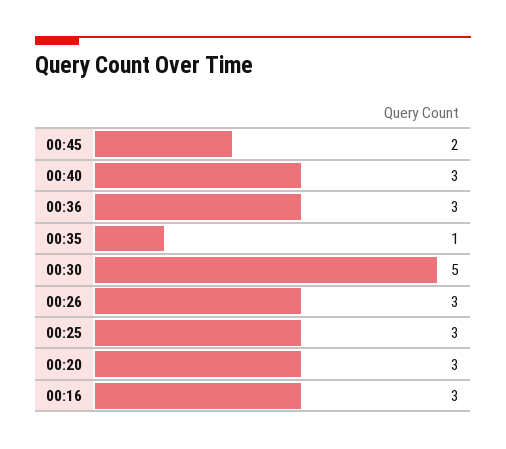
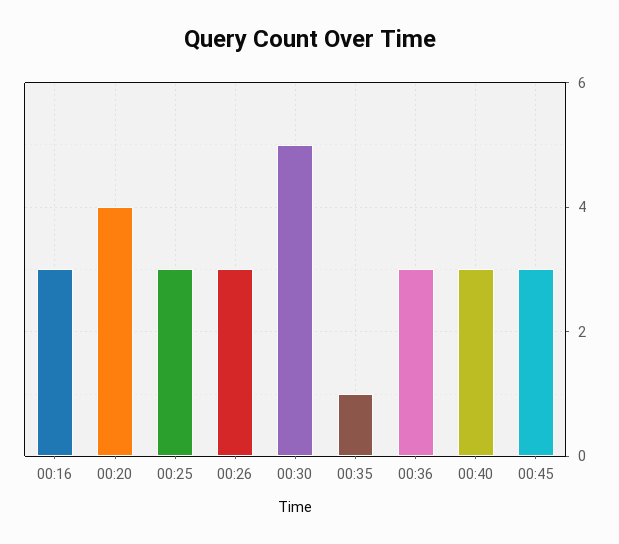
  {
-   "00:45": 2,
+   "00:45": 3,
    "00:40": 3,
    "00:36": 3,
    "00:35": 1,
    "00:30": 5,
    "00:26": 3,
    "00:25": 3,
-   "00:20": 3,
+   "00:20": 4,
    "00:16": 3
  }

